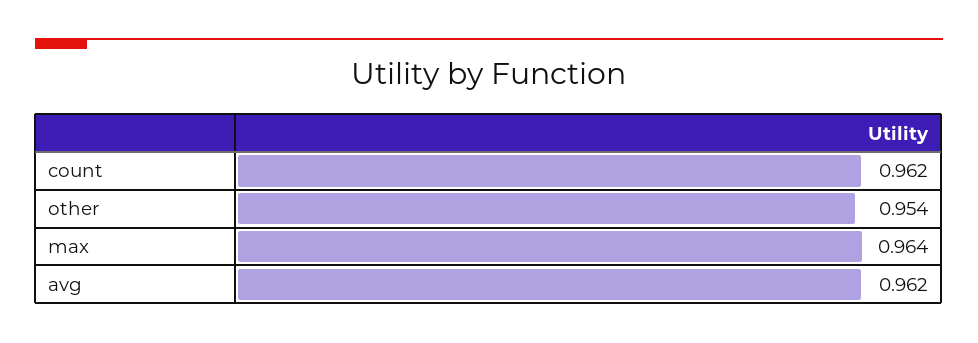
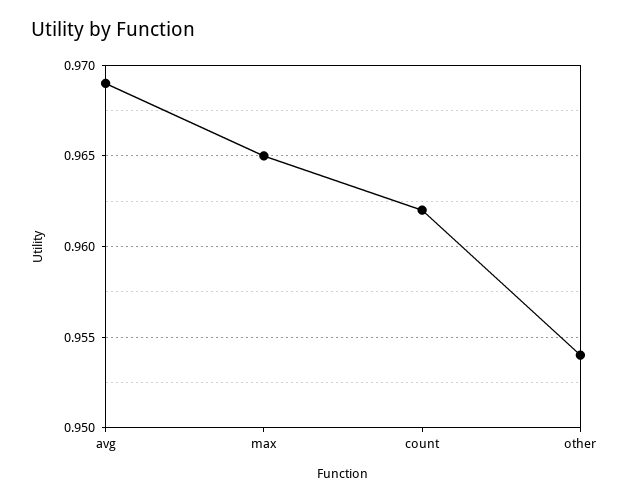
  {
    "count": 0.962,
    "other": 0.954,
-   "max": 0.964,
+   "max": 0.965,
-   "avg": 0.962
+   "avg": 0.969
  }

